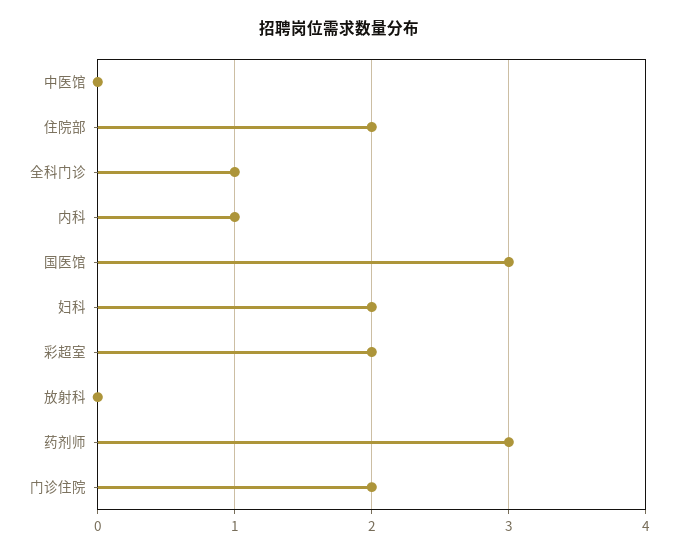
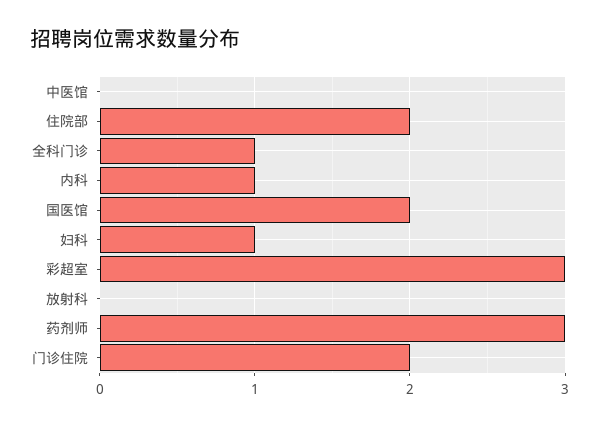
  {
    "中医馆": 0,
    "住院部": 2,
    "全科门诊": 1,
    "内科": 1,
-   "国医馆": 3,
+   "国医馆": 2,
-   "妇科": 2,
+   "妇科": 1,
-   "彩超室": 2,
+   "彩超室": 3,
    "放射科": 0,
    "药剂师": 3,
    "门诊住院": 2
  }

